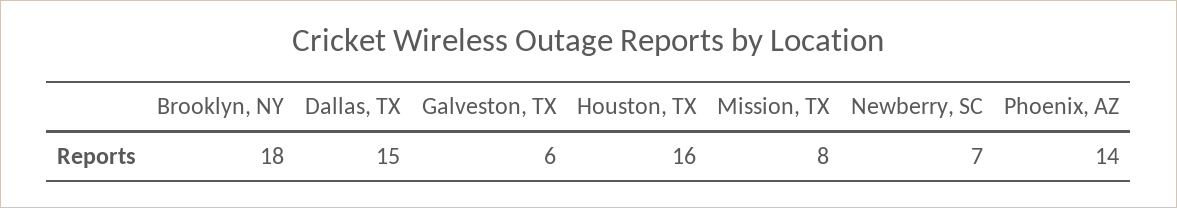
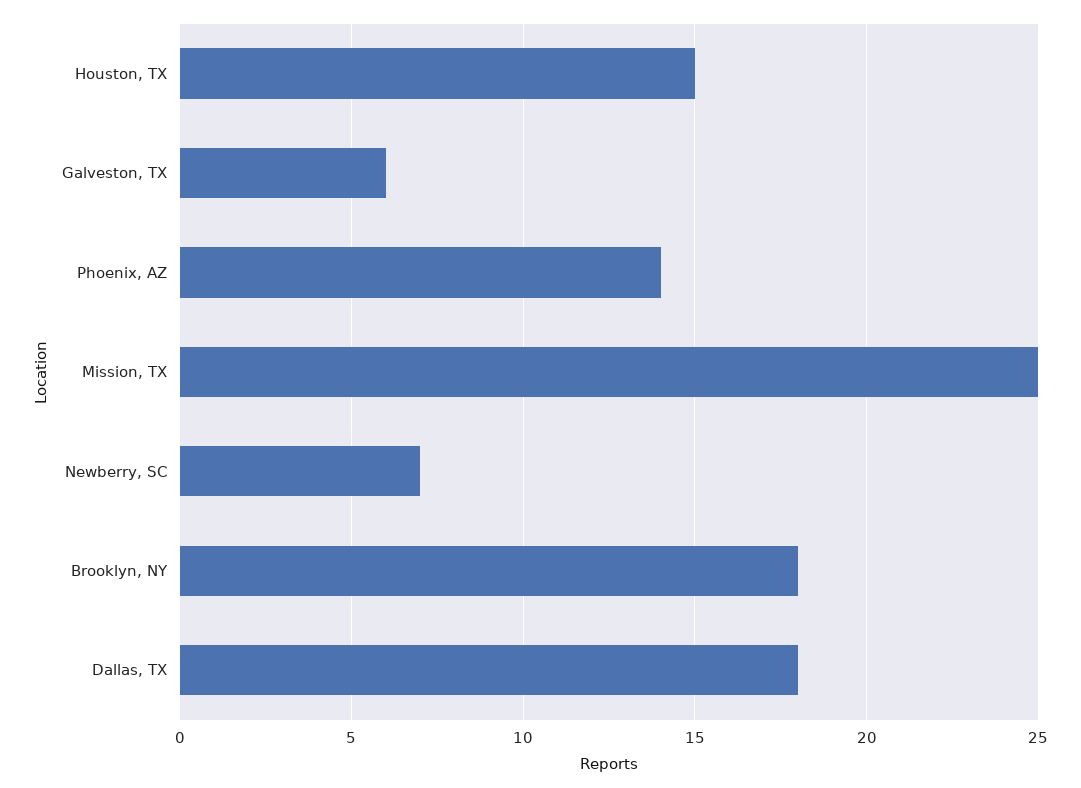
  {
    "Brooklyn, NY": 18,
-   "Dallas, TX": 15,
+   "Dallas, TX": 18,
    "Galveston, TX": 6,
-   "Houston, TX": 16,
+   "Houston, TX": 15,
-   "Mission, TX": 8,
+   "Mission, TX": 25,
    "Newberry, SC": 7,
    "Phoenix, AZ": 14
  }

